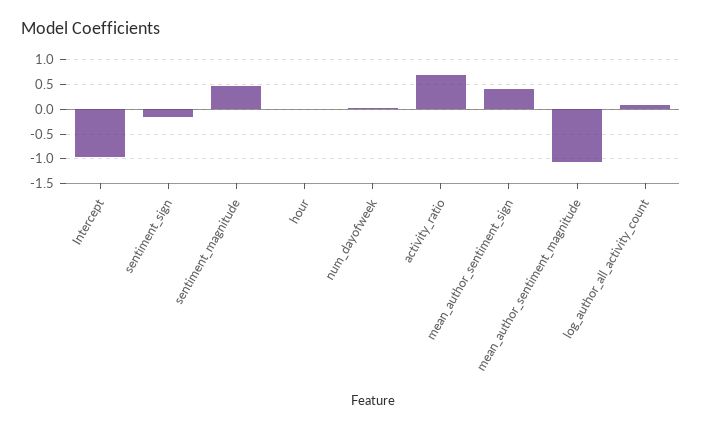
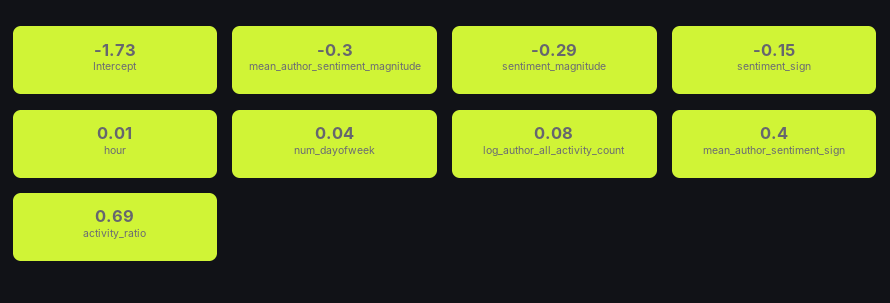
  {
-   "Intercept": -1,
+   "Intercept": -1.73,
    "sentiment_sign": -0.15,
-   "sentiment_magnitude": 0.5,
+   "sentiment_magnitude": -0.29,
    "hour": 0.01,
    "num_dayofweek": 0.04,
    "activity_ratio": 0.69,
    "mean_author_sentiment_sign": 0.4,
-   "mean_author_sentiment_magnitude": -1,
+   "mean_author_sentiment_magnitude": -0.3,
    "log_author_all_activity_count": 0.08
  }

